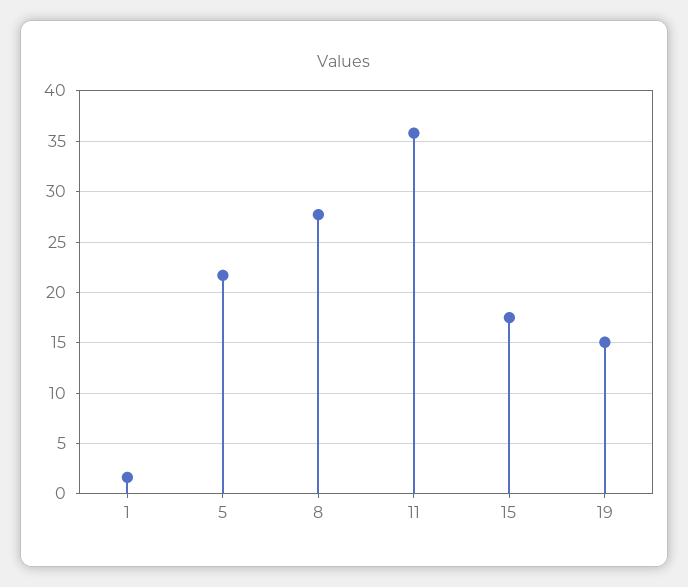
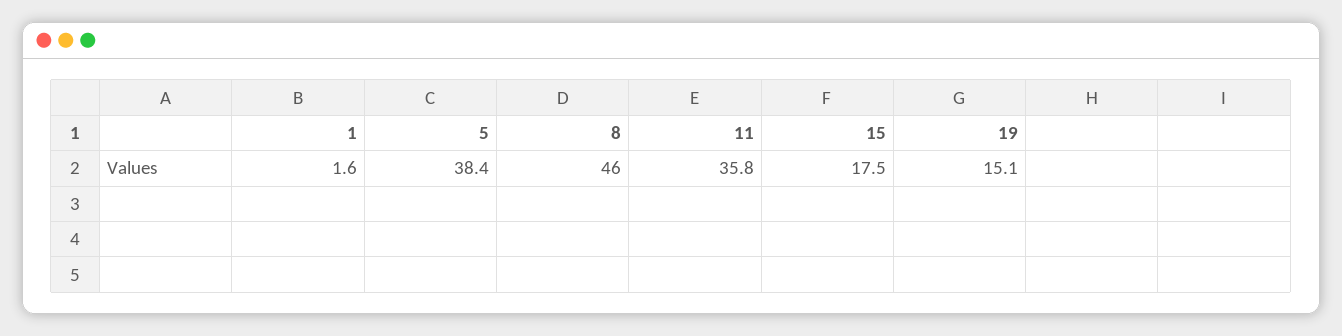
  {
    "1": 1.6,
-   "5": 22,
+   "5": 38.4,
-   "8": 28,
+   "8": 46,
    "11": 35.8,
    "15": 17.5,
    "19": 15.1
  }

